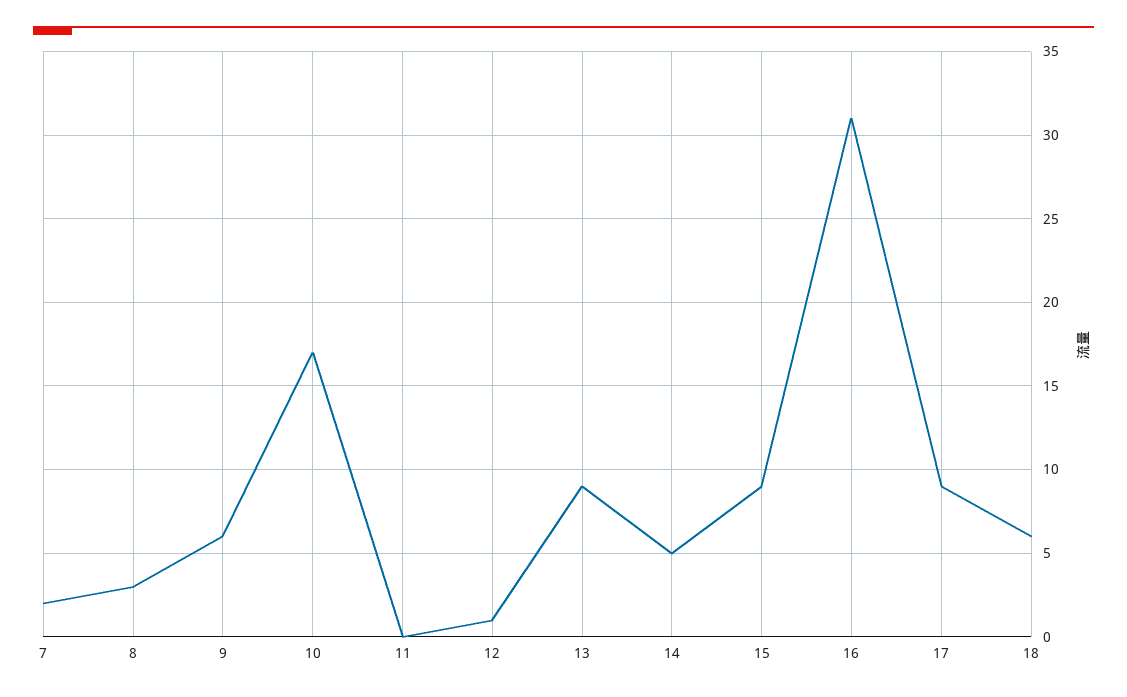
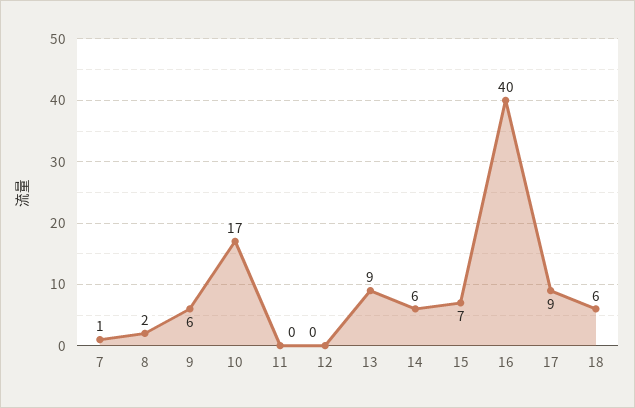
  {
-   "7": 2,
+   "7": 1,
-   "8": 3,
+   "8": 2,
    "9": 6,
    "10": 17,
    "11": 0,
-   "12": 1,
+   "12": 0,
    "13": 9,
-   "14": 5,
+   "14": 6,
-   "15": 9,
+   "15": 7,
-   "16": 31,
+   "16": 40,
    "17": 9,
    "18": 6
  }

